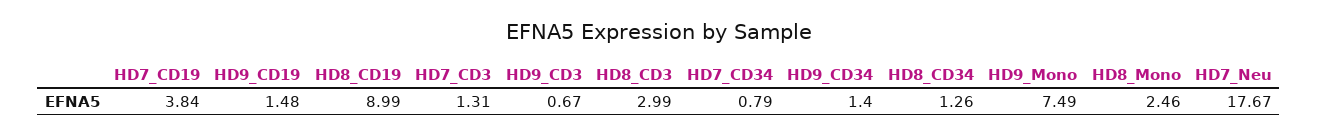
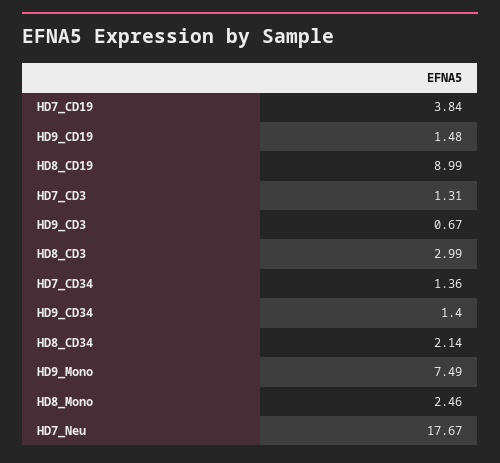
  {
    "HD7_CD19": 3.84,
    "HD9_CD19": 1.48,
    "HD8_CD19": 8.99,
    "HD7_CD3": 1.31,
    "HD9_CD3": 0.67,
    "HD8_CD3": 2.99,
-   "HD7_CD34": 0.79,
+   "HD7_CD34": 1.36,
    "HD9_CD34": 1.4,
-   "HD8_CD34": 1.26,
+   "HD8_CD34": 2.14,
    "HD9_Mono": 7.49,
    "HD8_Mono": 2.46,
    "HD7_Neu": 17.67
  }

